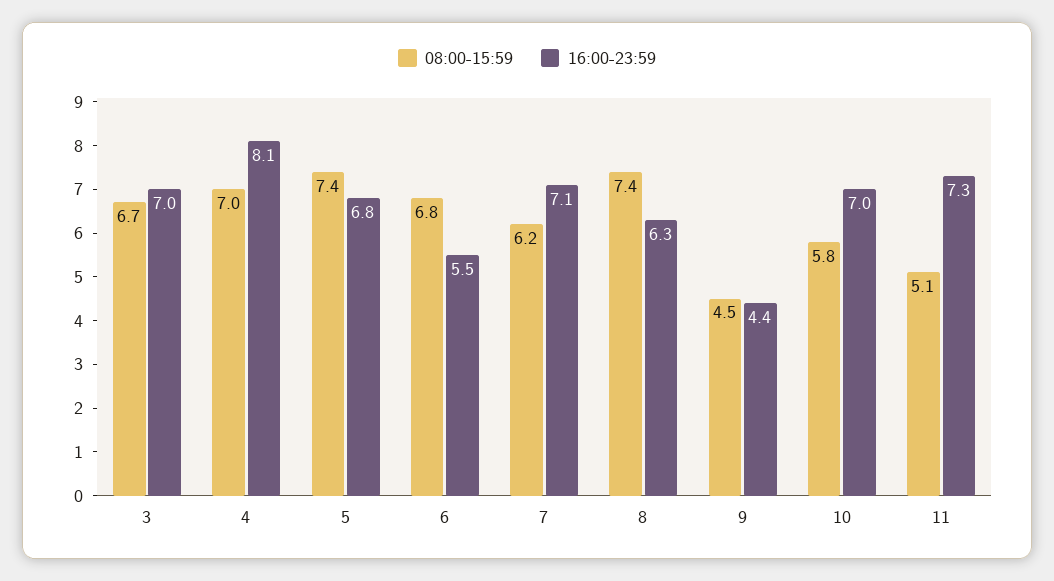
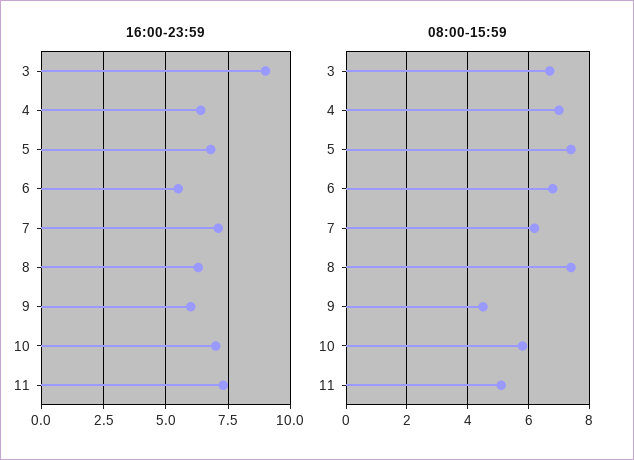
  {
    "08:00-15:59": {
      "3": 6.7,
      "4": 7,
      "5": 7.4,
      "6": 6.8,
      "7": 6.2,
      "8": 7.4,
      "9": 4.5,
      "10": 5.8,
      "11": 5.1
    },
    "16:00-23:59": {
-     "3": 7,
+     "3": 9,
-     "4": 8.1,
+     "4": 6.5,
      "5": 6.8,
      "6": 5.5,
      "7": 7.1,
      "8": 6.3,
-     "9": 4.4,
+     "9": 6,
      "10": 7,
      "11": 7.3
    }
  }

